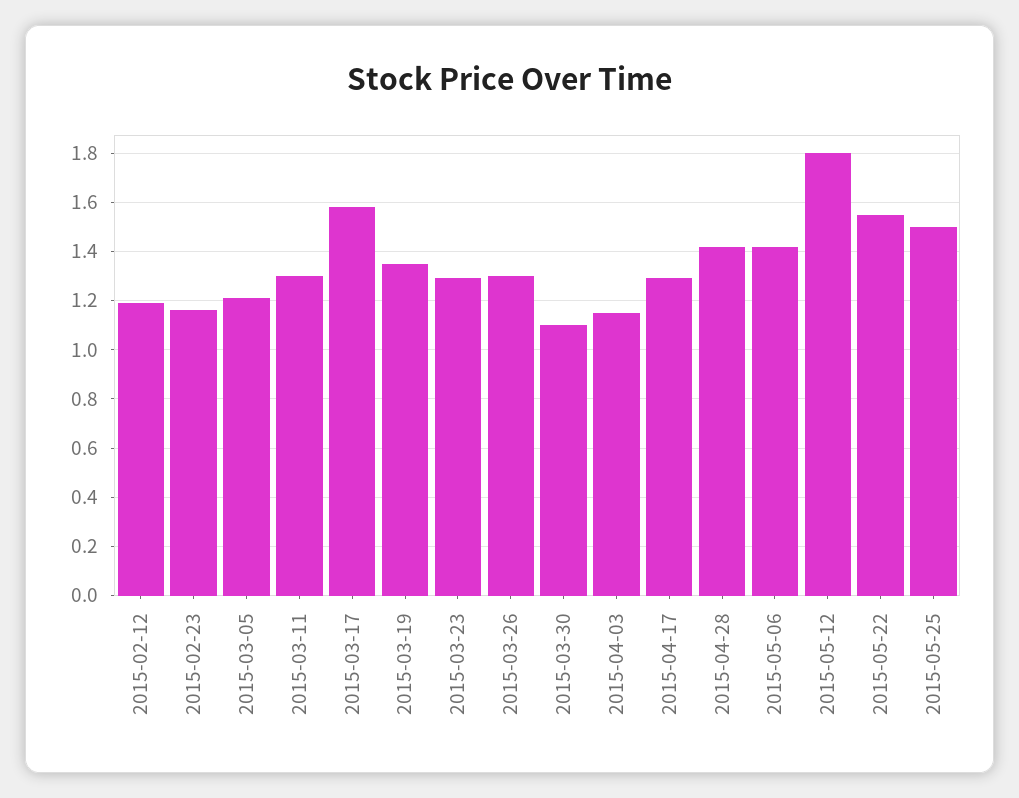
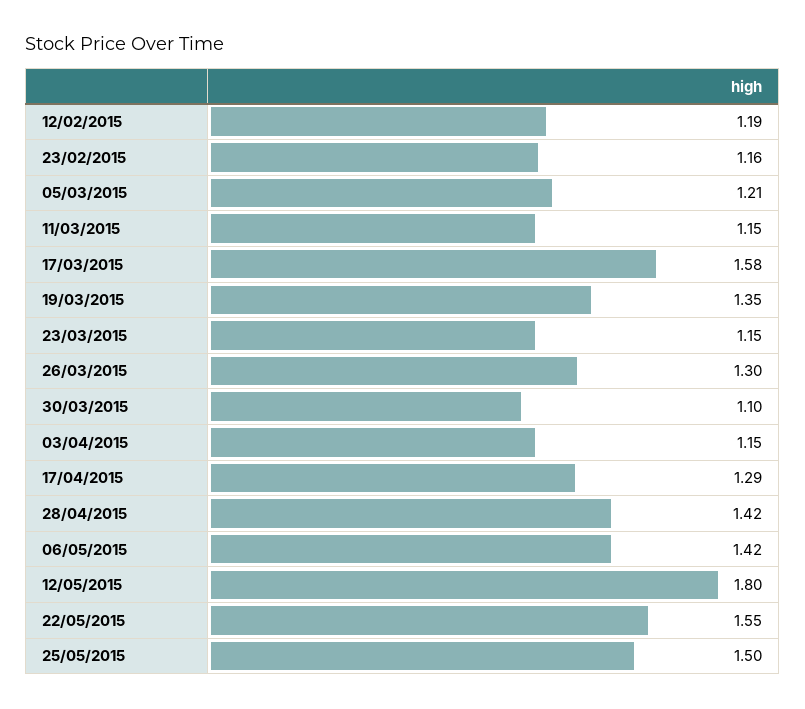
  {
    "2015-02-12": 1.19,
    "2015-02-23": 1.16,
    "2015-03-05": 1.21,
-   "2015-03-11": 1.3,
+   "2015-03-11": 1.15,
    "2015-03-17": 1.58,
    "2015-03-19": 1.35,
-   "2015-03-23": 1.3,
+   "2015-03-23": 1.15,
    "2015-03-26": 1.3,
    "2015-03-30": 1.1,
    "2015-04-03": 1.15,
    "2015-04-17": 1.29,
    "2015-04-28": 1.42,
    "2015-05-06": 1.42,
    "2015-05-12": 1.8,
    "2015-05-22": 1.55,
    "2015-05-25": 1.5
  }

